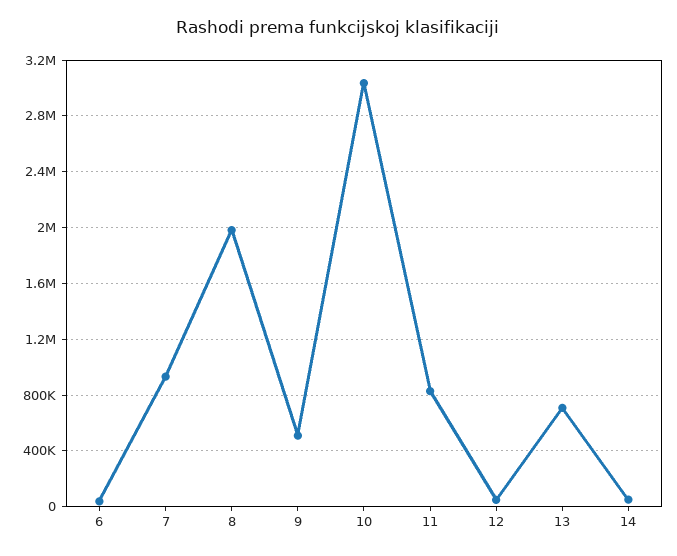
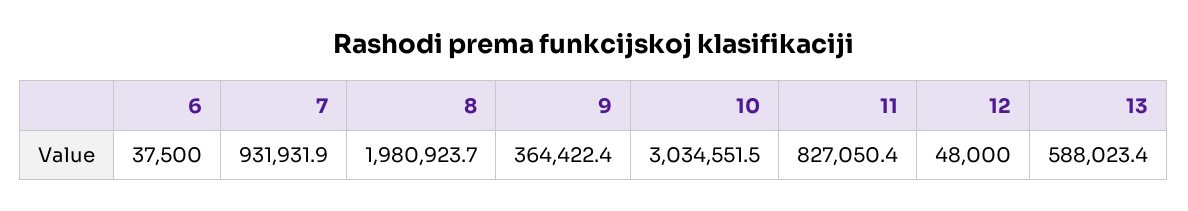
  {
    "6": 37500,
    "7": 931931.9,
    "8": 1980923.7,
-   "9": 500000,
+   "9": 364422.4,
    "10": 3034551.5,
    "11": 827050.4,
    "12": 48000,
-   "13": 700000,
+   "13": 588023.4
-   "14": 50000
  }

